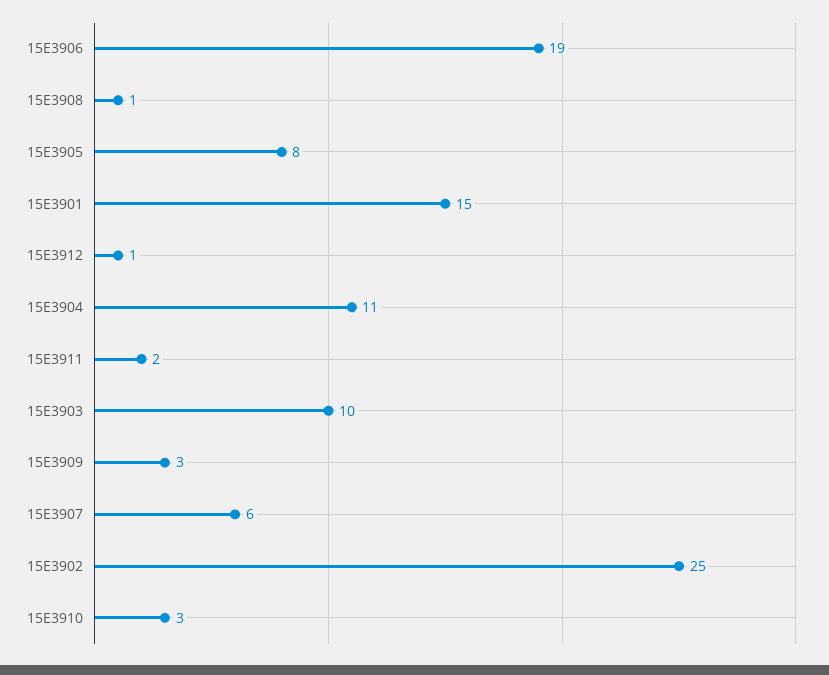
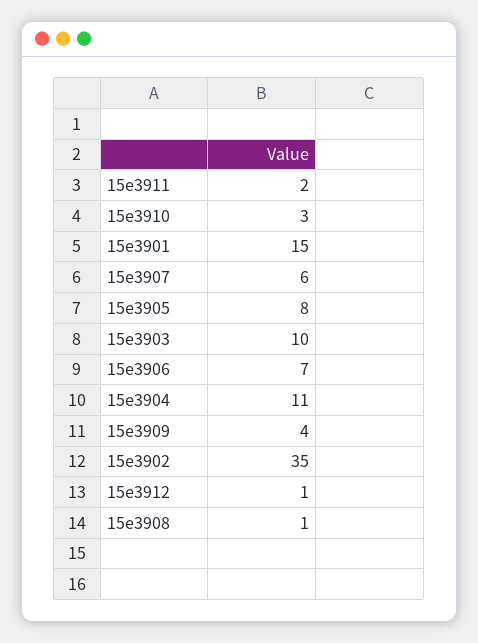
  {
-   "15E3906": 19,
+   "15E3906": 7,
    "15E3908": 1,
    "15E3905": 8,
    "15E3901": 15,
    "15E3912": 1,
    "15E3904": 11,
    "15E3911": 2,
    "15E3903": 10,
-   "15E3909": 3,
+   "15E3909": 4,
    "15E3907": 6,
-   "15E3902": 25,
+   "15E3902": 35,
    "15E3910": 3
  }

